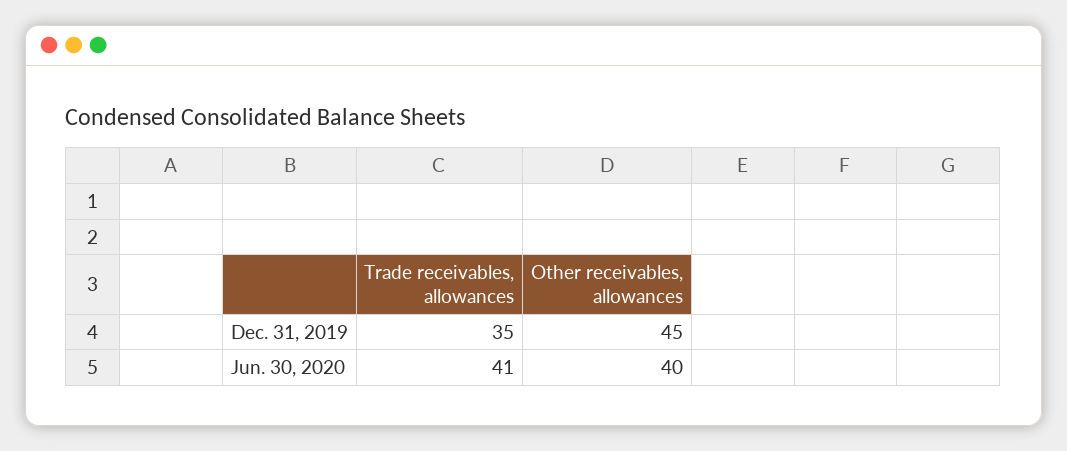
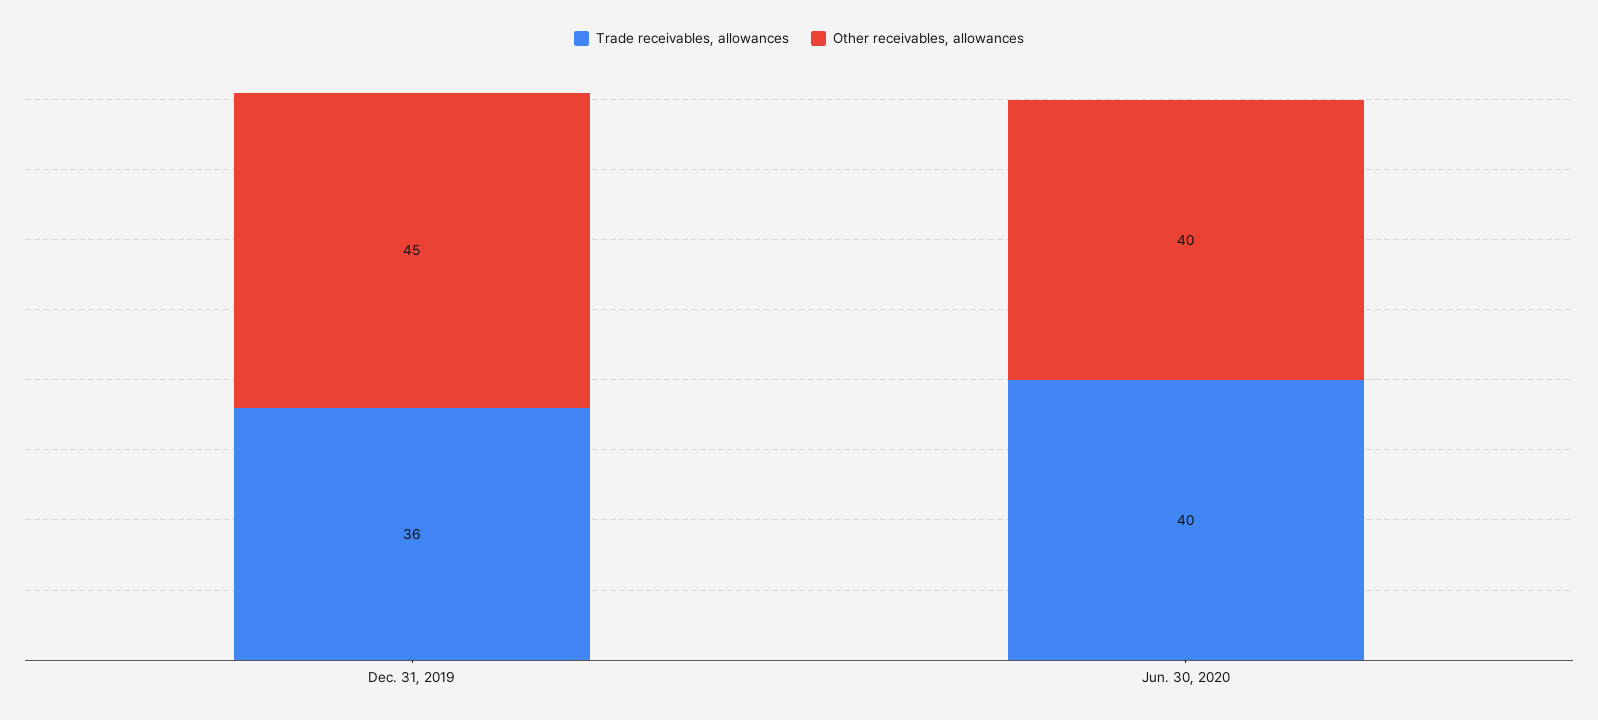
  {
    "Trade receivables, allowances": {
-     "Dec. 31, 2019": 35,
+     "Dec. 31, 2019": 36,
-     "Jun. 30, 2020": 41
+     "Jun. 30, 2020": 40
    },
    "Other receivables, allowances": {
      "Dec. 31, 2019": 45,
      "Jun. 30, 2020": 40
    }
  }

